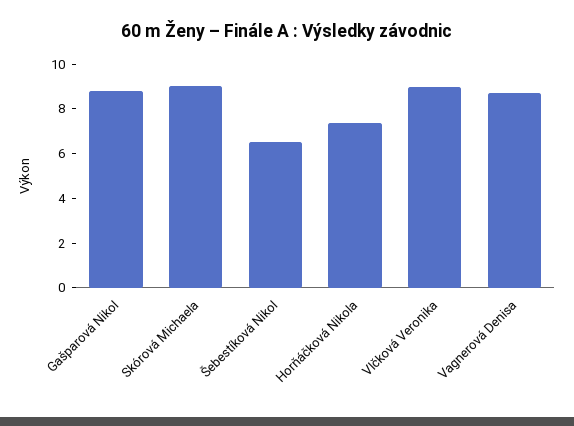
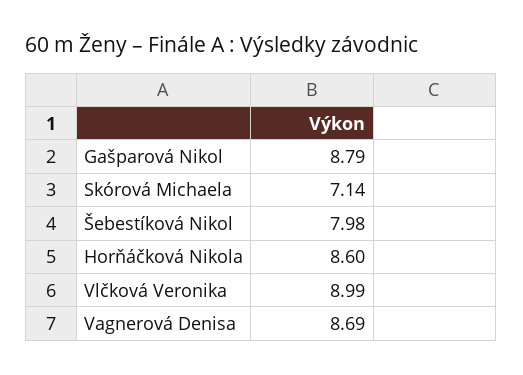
  {
    "Gašparová Nikol": 8.79,
-   "Skórová Michaela": 9,
+   "Skórová Michaela": 7.14,
-   "Šebestíková Nikol": 6.5,
+   "Šebestíková Nikol": 7.98,
-   "Horňáčková Nikola": 7.5,
+   "Horňáčková Nikola": 8.6,
    "Vlčková Veronika": 8.99,
    "Vagnerová Denisa": 8.69
  }

